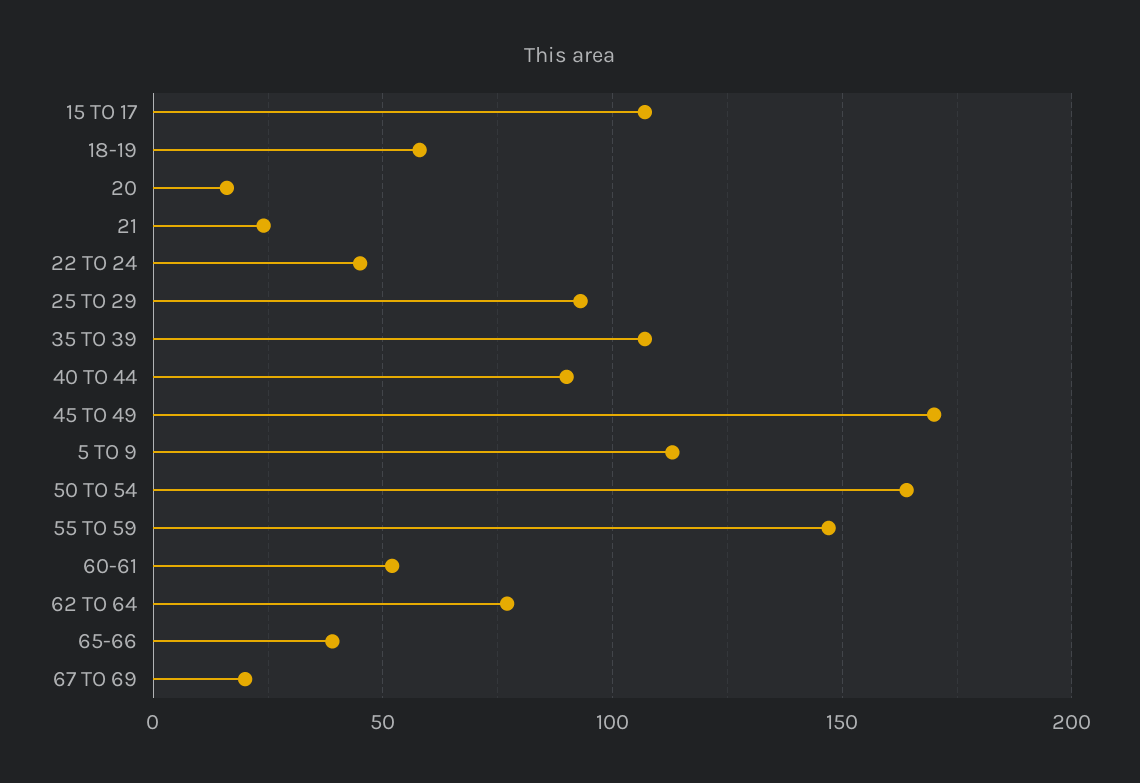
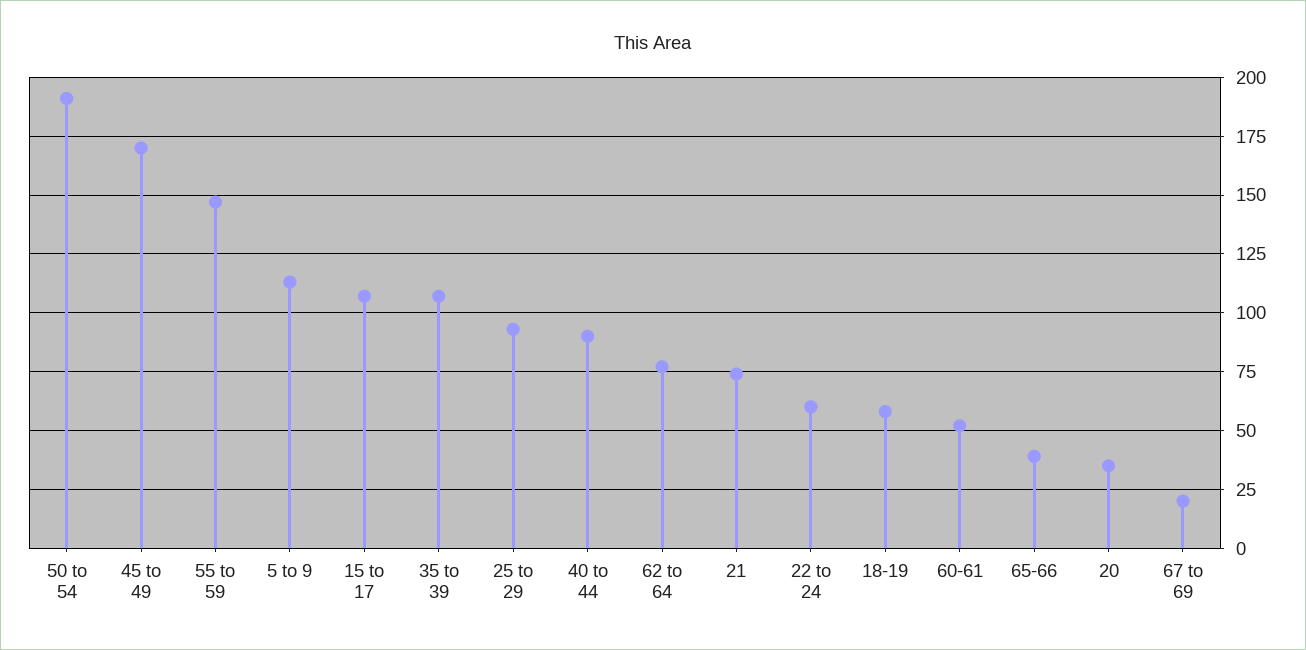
  {
    "15 TO 17": 105,
    "18-19": 60,
-   "20": 15,
+   "20": 35,
-   "21": 25,
+   "21": 75,
-   "22 TO 24": 45,
+   "22 TO 24": 60,
    "25 TO 29": 95,
    "35 TO 39": 105,
    "40 TO 44": 90,
    "45 TO 49": 170,
    "5 TO 9": 115,
-   "50 TO 54": 165,
+   "50 TO 54": 190,
    "55 TO 59": 145,
    "60-61": 50,
    "62 TO 64": 75,
    "65-66": 40,
    "67 TO 69": 20
  }

